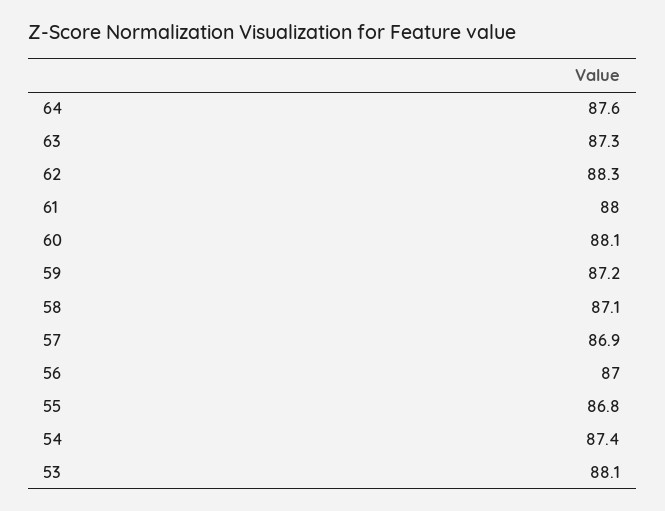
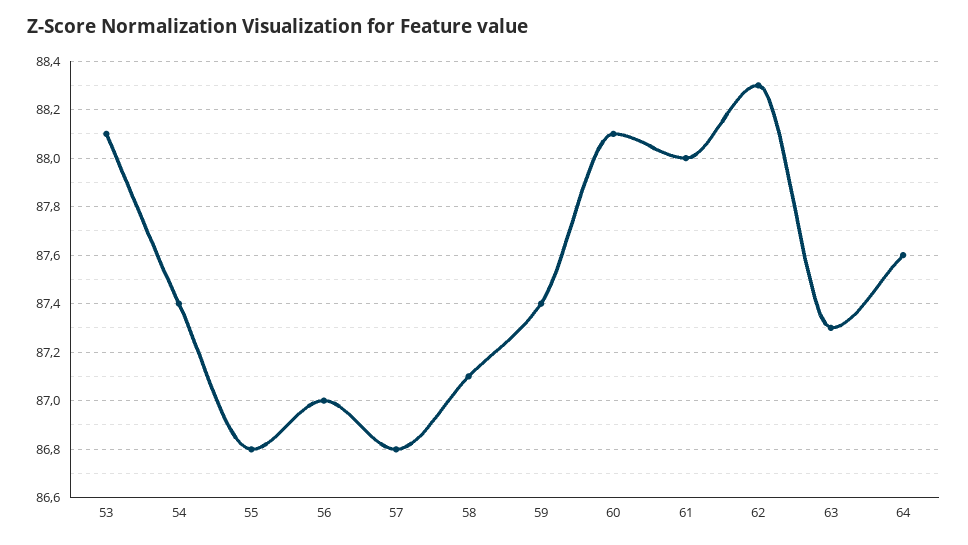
  {
    "64": 87.6,
    "63": 87.3,
    "62": 88.3,
    "61": 88,
    "60": 88.1,
-   "59": 87.2,
+   "59": 87.4,
    "58": 87.1,
-   "57": 86.9,
+   "57": 86.8,
    "56": 87,
    "55": 86.8,
    "54": 87.4,
    "53": 88.1
  }

